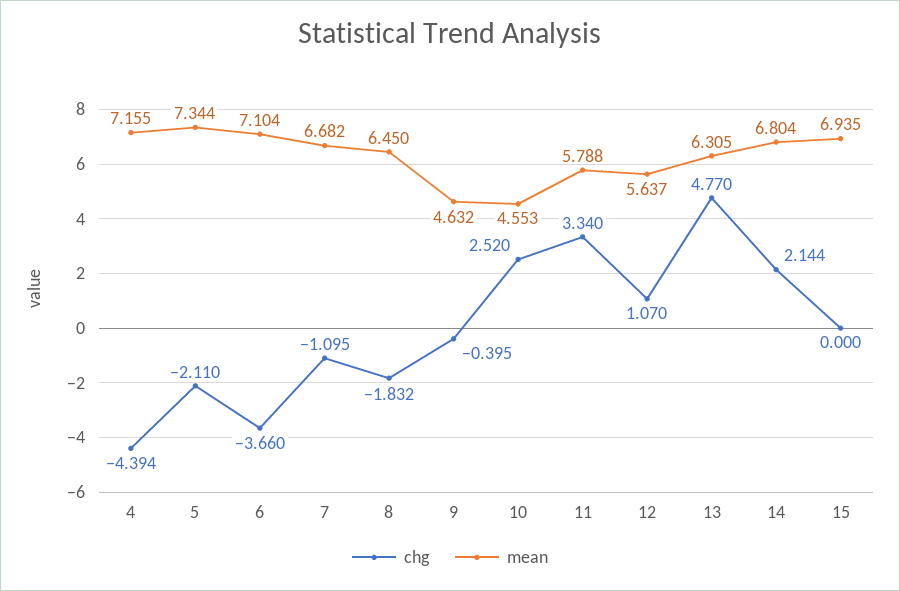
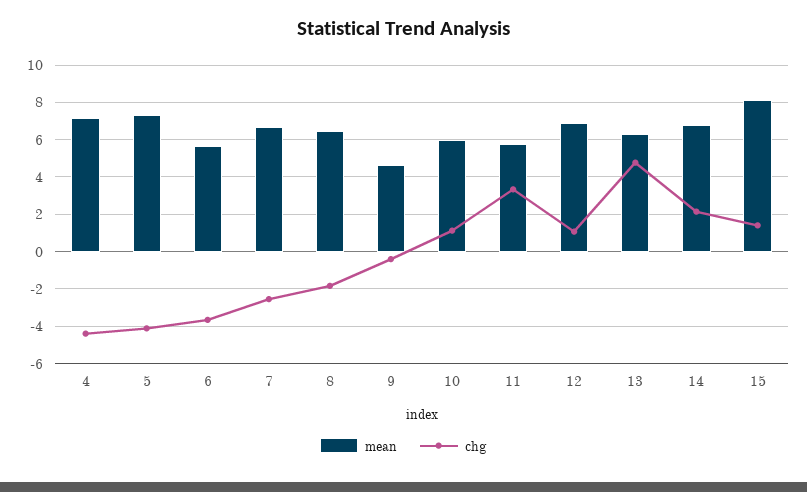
  {
    "chg": {
      "4": -4.394,
-     "5": -2.11,
+     "5": -4,
      "6": -3.66,
-     "7": -1.095,
+     "7": -2.5,
      "8": -1.832,
      "9": -0.395,
-     "10": 2.52,
+     "10": 1,
      "11": 3.34,
      "12": 1.07,
      "13": 4.77,
      "14": 2.144,
-     "15": 0
+     "15": 1.5
    },
    "mean": {
      "4": 7.155,
      "5": 7.344,
-     "6": 7.104,
+     "6": 5.5,
      "7": 6.682,
      "8": 6.45,
      "9": 4.632,
-     "10": 4.553,
+     "10": 6,
      "11": 5.788,
-     "12": 5.637,
+     "12": 7,
      "13": 6.305,
      "14": 6.804,
-     "15": 6.935
+     "15": 8
    }
  }

